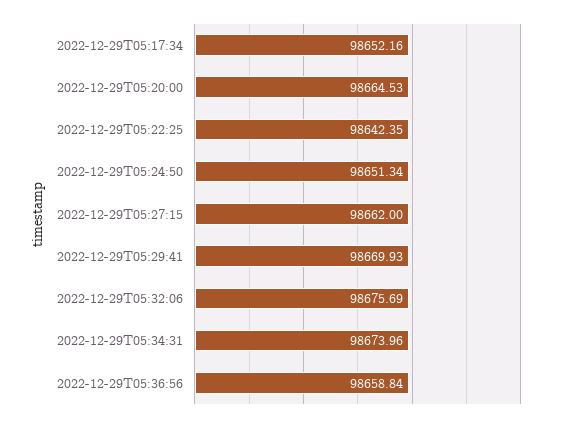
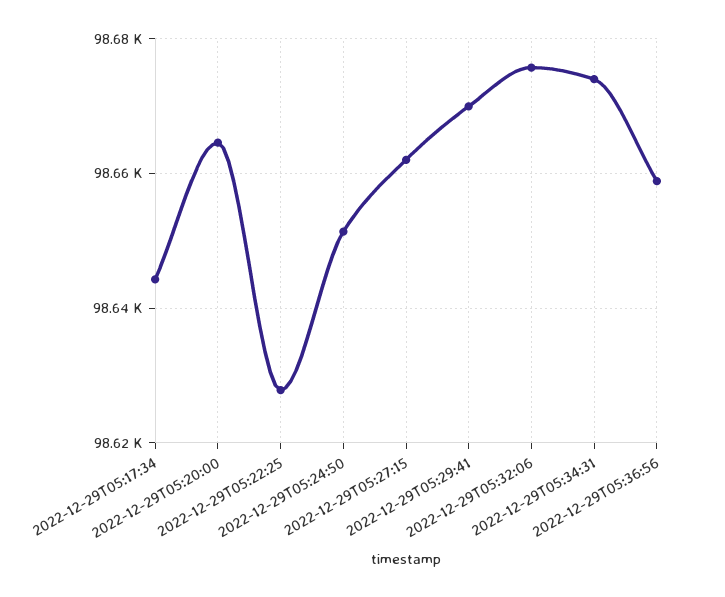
  {
-   "2022-12-29T05:17:34": 98652.16,
+   "2022-12-29T05:17:34": 98644,
    "2022-12-29T05:20:00": 98664.53,
-   "2022-12-29T05:22:25": 98642.35,
+   "2022-12-29T05:22:25": 98628,
    "2022-12-29T05:24:50": 98651.34,
    "2022-12-29T05:27:15": 98662,
    "2022-12-29T05:29:41": 98669.93,
    "2022-12-29T05:32:06": 98675.69,
    "2022-12-29T05:34:31": 98673.96,
    "2022-12-29T05:36:56": 98658.84
  }

